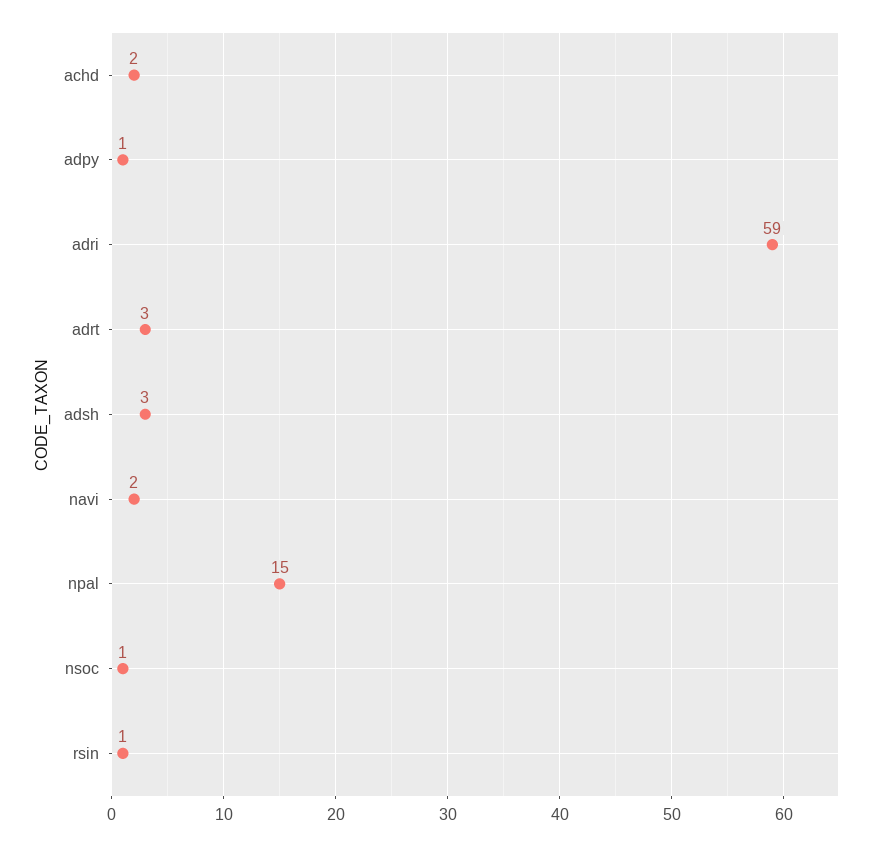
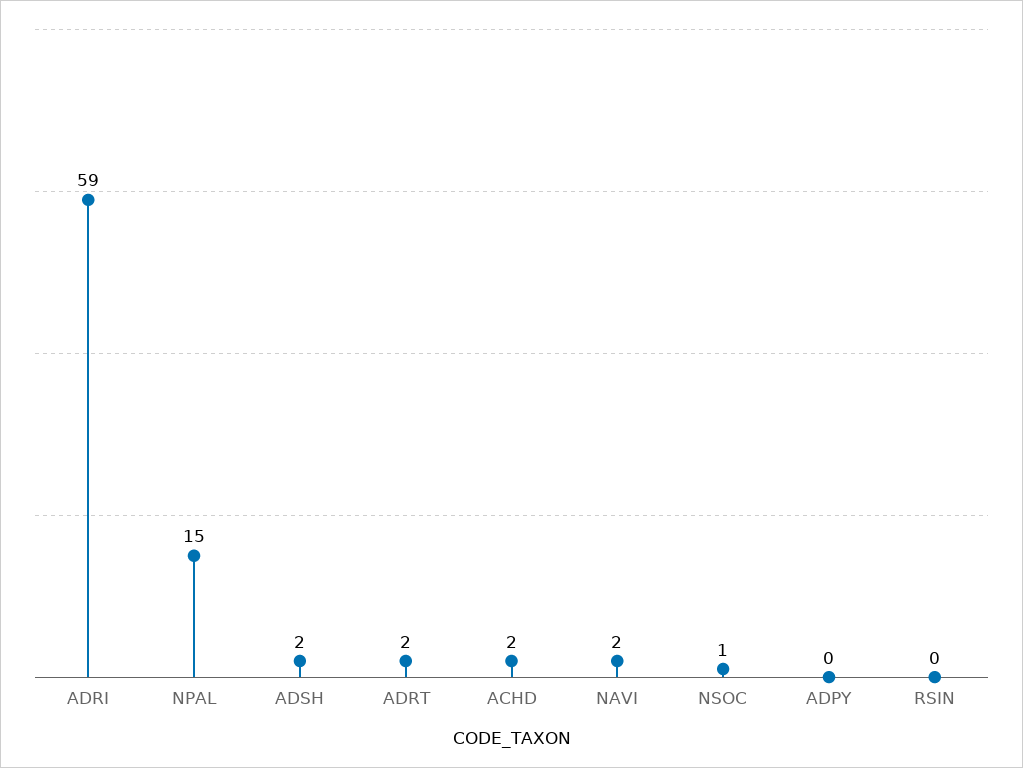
  {
    "achd": 2,
-   "adpy": 1,
+   "adpy": 0,
    "adri": 59,
-   "adrt": 3,
+   "adrt": 2,
-   "adsh": 3,
+   "adsh": 2,
    "navi": 2,
    "npal": 15,
    "nsoc": 1,
-   "rsin": 1
+   "rsin": 0
  }

